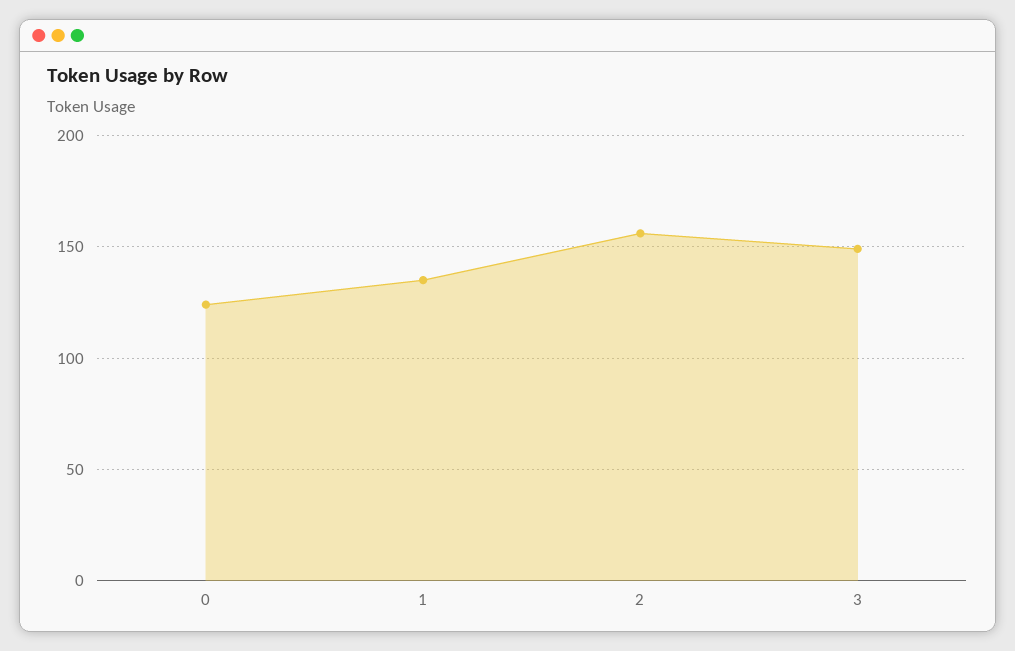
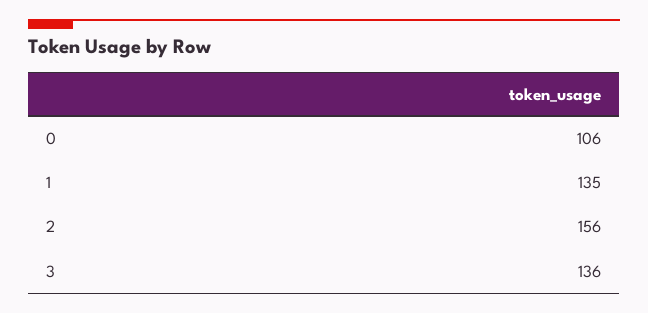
  {
-   "0": 125,
+   "0": 106,
    "1": 135,
    "2": 156,
-   "3": 150
+   "3": 136
  }

